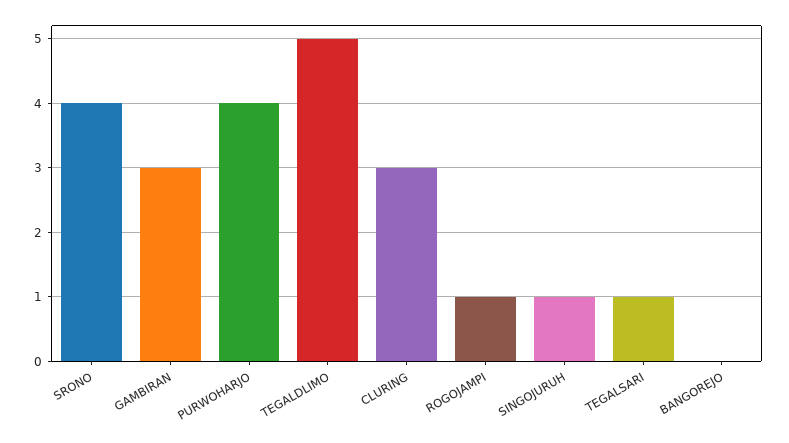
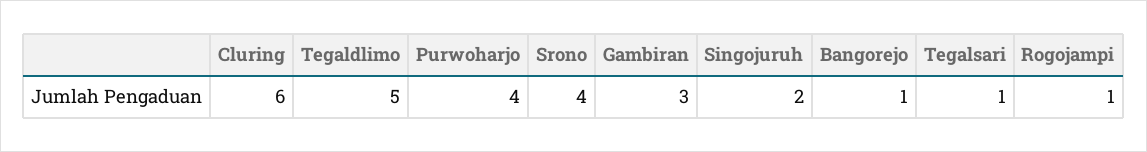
  {
    "SRONO": 4,
    "GAMBIRAN": 3,
    "PURWOHARJO": 4,
    "TEGALDLIMO": 5,
-   "CLURING": 3,
+   "CLURING": 6,
    "ROGOJAMPI": 1,
-   "SINGOJURUH": 1,
+   "SINGOJURUH": 2,
    "TEGALSARI": 1,
-   "BANGOREJO": 0
+   "BANGOREJO": 1
  }

